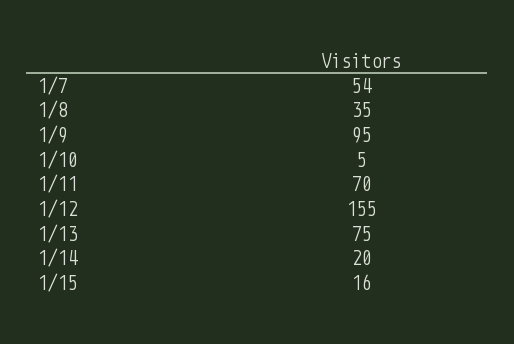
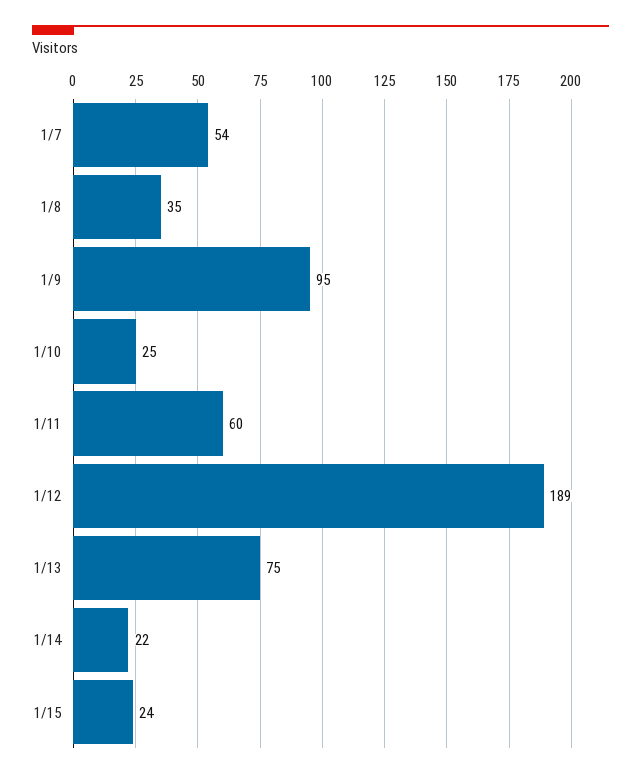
  {
    "1/7": 54,
    "1/8": 35,
    "1/9": 95,
-   "1/10": 5,
+   "1/10": 25,
-   "1/11": 70,
+   "1/11": 60,
-   "1/12": 155,
+   "1/12": 189,
    "1/13": 75,
-   "1/14": 20,
+   "1/14": 22,
-   "1/15": 16
+   "1/15": 24
  }

